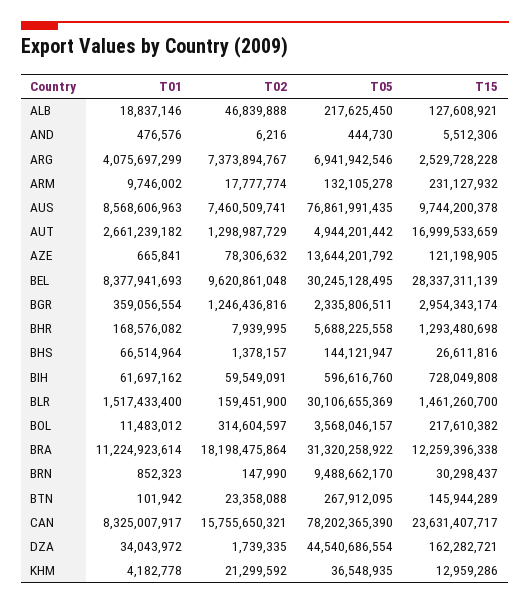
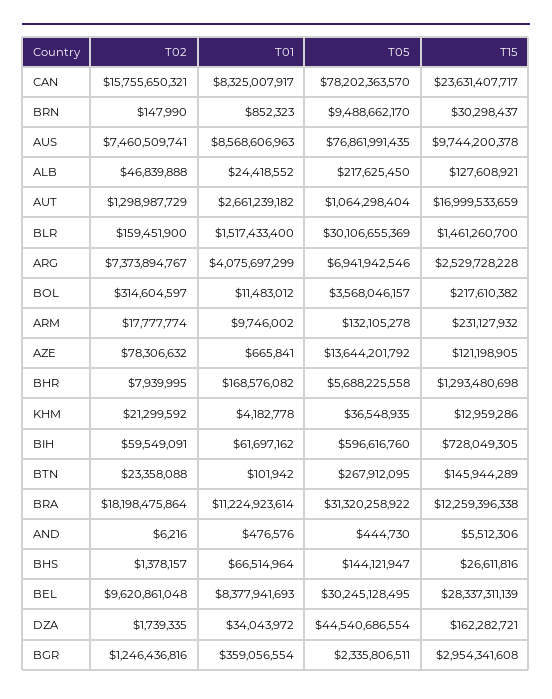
  {
    "T01": {
-     "ALB": 18837146,
+     "ALB": 24418552,
      "AND": 476576,
      "ARG": 4075697299,
      "ARM": 9746002,
      "AUS": 8568606963,
      "AUT": 2661239182,
      "AZE": 665841,
      "BEL": 8377941693,
      "BGR": 359056554,
      "BHR": 168576082,
      "BHS": 66514964,
      "BIH": 61697162,
      "BLR": 1517433400,
      "BOL": 11483012,
      "BRA": 11224923614,
      "BRN": 852323,
      "BTN": 101942,
      "CAN": 8325007917,
      "DZA": 34043972,
      "KHM": 4182778
    },
    "T02": {
      "ALB": 46839888,
      "AND": 6216,
      "ARG": 7373894767,
      "ARM": 17777774,
      "AUS": 7460509741,
      "AUT": 1298987729,
      "AZE": 78306632,
      "BEL": 9620861048,
      "BGR": 1246436816,
      "BHR": 7939995,
      "BHS": 1378157,
      "BIH": 59549091,
      "BLR": 159451900,
      "BOL": 314604597,
      "BRA": 18198475864,
      "BRN": 147990,
      "BTN": 23358088,
      "CAN": 15755650321,
      "DZA": 1739335,
      "KHM": 21299592
    },
    "T05": {
      "ALB": 217625450,
      "AND": 444730,
      "ARG": 6941942546,
      "ARM": 132105278,
      "AUS": 76861991435,
-     "AUT": 4944201442,
+     "AUT": 1064298404,
      "AZE": 13644201792,
      "BEL": 30245128495,
      "BGR": 2335806511,
      "BHR": 5688225558,
      "BHS": 144121947,
      "BIH": 596616760,
      "BLR": 30106655369,
      "BOL": 3568046157,
      "BRA": 31320258922,
      "BRN": 9488662170,
      "BTN": 267912095,
-     "CAN": 78202365390,
+     "CAN": 78202363570,
      "DZA": 44540686554,
      "KHM": 36548935
    },
    "T15": {
      "ALB": 127608921,
      "AND": 5512306,
      "ARG": 2529728228,
      "ARM": 231127932,
      "AUS": 9744200378,
      "AUT": 16999533659,
      "AZE": 121198905,
      "BEL": 28337311139,
-     "BGR": 2954343174,
+     "BGR": 2954341608,
      "BHR": 1293480698,
      "BHS": 26611816,
-     "BIH": 728049808,
+     "BIH": 728049305,
      "BLR": 1461260700,
      "BOL": 217610382,
      "BRA": 12259396338,
      "BRN": 30298437,
      "BTN": 145944289,
      "CAN": 23631407717,
      "DZA": 162282721,
      "KHM": 12959286
    }
  }

